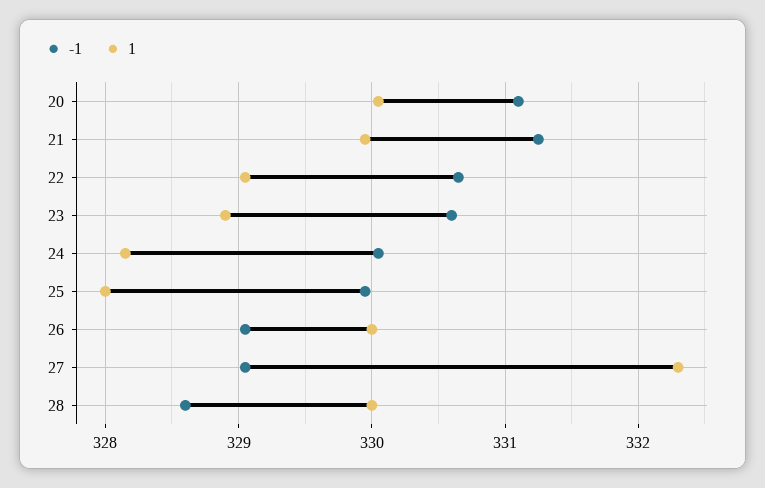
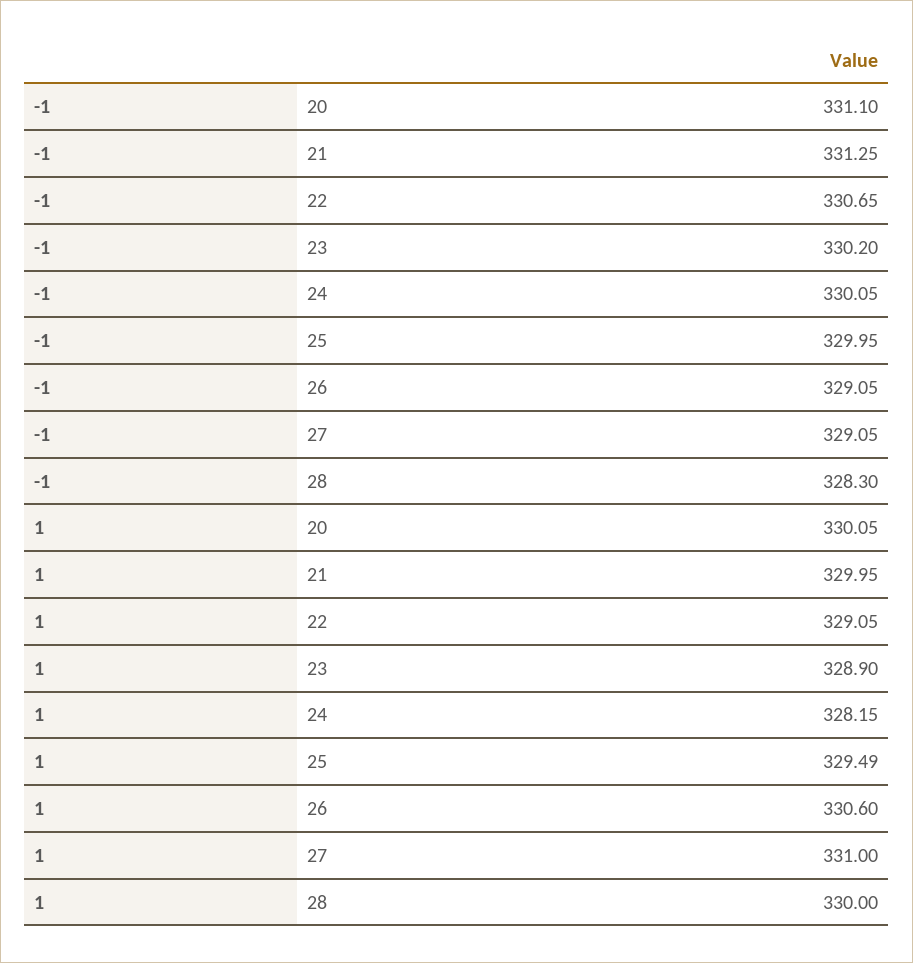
  {
    "-1": {
      "20": 331.1,
      "21": 331.25,
      "22": 330.65,
-     "23": 330.6,
+     "23": 330.2,
      "24": 330.05,
      "25": 329.95,
      "26": 329.05,
      "27": 329.05,
-     "28": 328.6
+     "28": 328.3
    },
    "1": {
      "20": 330.05,
      "21": 329.95,
      "22": 329.05,
      "23": 328.9,
      "24": 328.15,
-     "25": 328,
+     "25": 329.49,
-     "26": 330,
+     "26": 330.6,
-     "27": 332.3,
+     "27": 331,
      "28": 330
    }
  }

